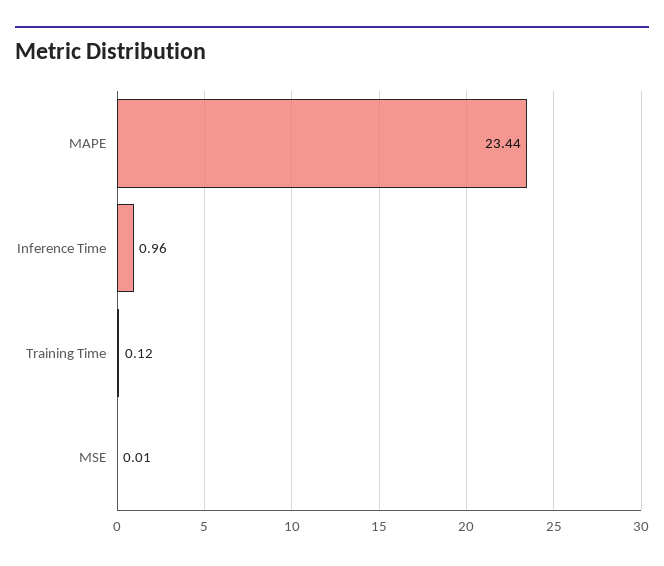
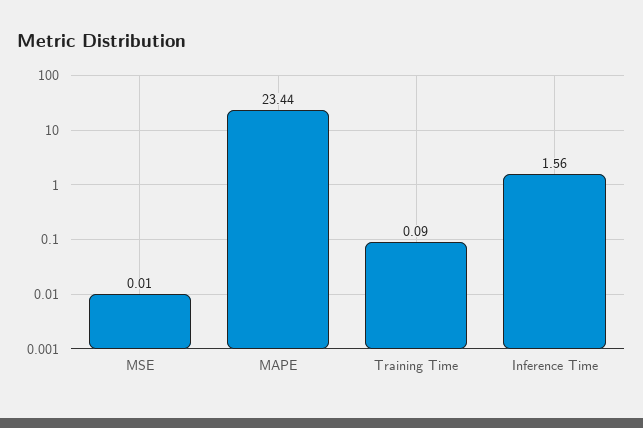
  {
    "MAPE": 23.44,
-   "Inference Time": 0.96,
+   "Inference Time": 1.56,
-   "Training Time": 0.12,
+   "Training Time": 0.09,
    "MSE": 0.01
  }

